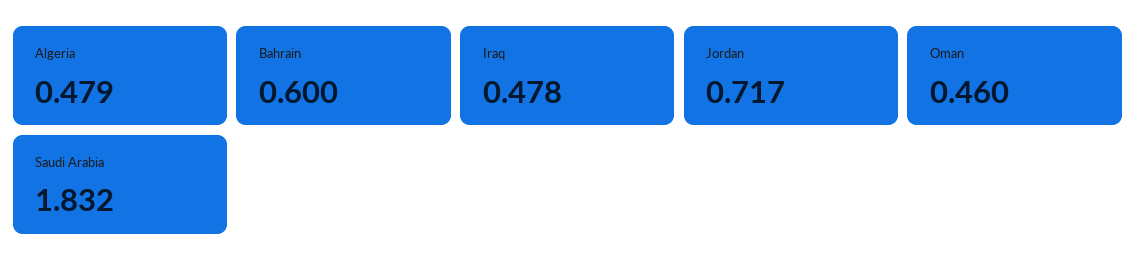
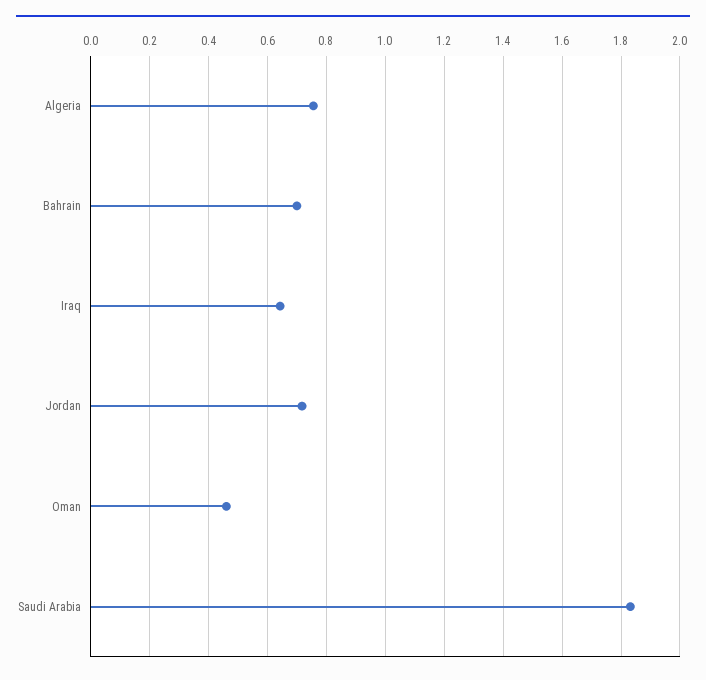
  {
-   "Algeria": 0.479,
+   "Algeria": 0.75,
-   "Bahrain": 0.6,
+   "Bahrain": 0.7,
-   "Iraq": 0.478,
+   "Iraq": 0.65,
    "Jordan": 0.717,
    "Oman": 0.46,
    "Saudi Arabia": 1.832
  }

